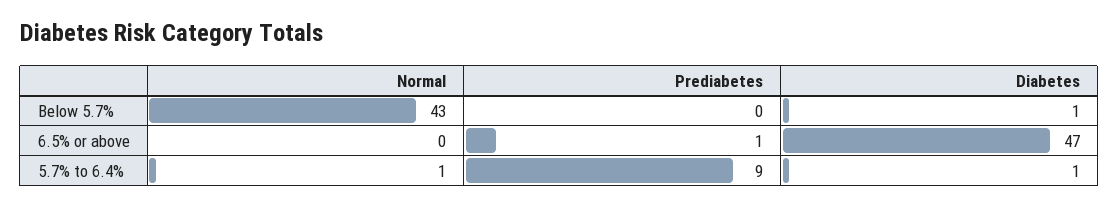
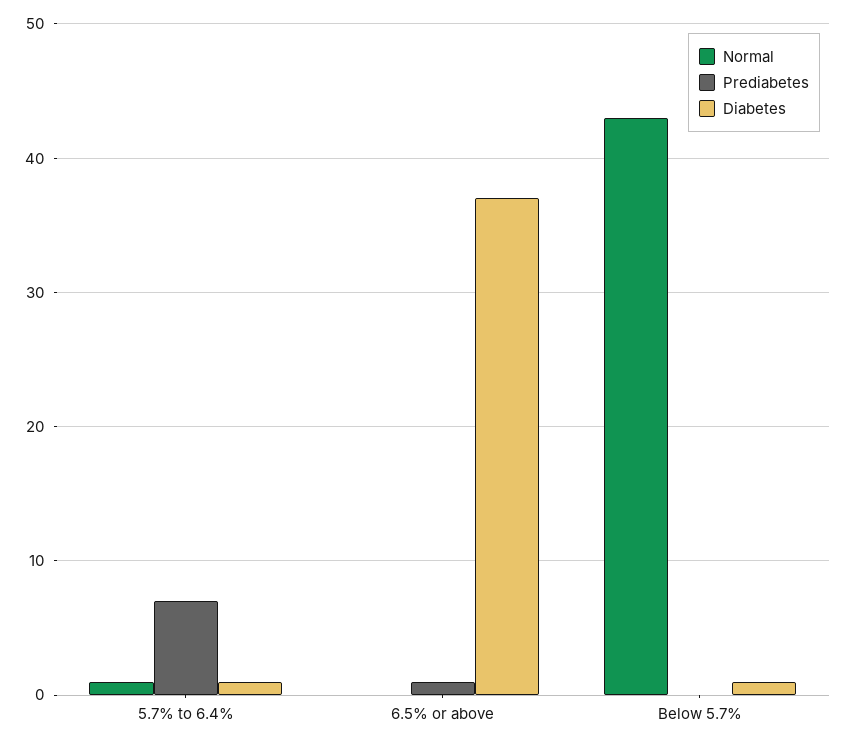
  {
    "Normal": {
      "Below 5.7%": 43,
      "6.5% or above": 0,
      "5.7% to 6.4%": 1
    },
    "Prediabetes": {
      "Below 5.7%": 0,
      "6.5% or above": 1,
-     "5.7% to 6.4%": 9
+     "5.7% to 6.4%": 7
    },
    "Diabetes": {
      "Below 5.7%": 1,
-     "6.5% or above": 47,
+     "6.5% or above": 37,
      "5.7% to 6.4%": 1
    }
  }

